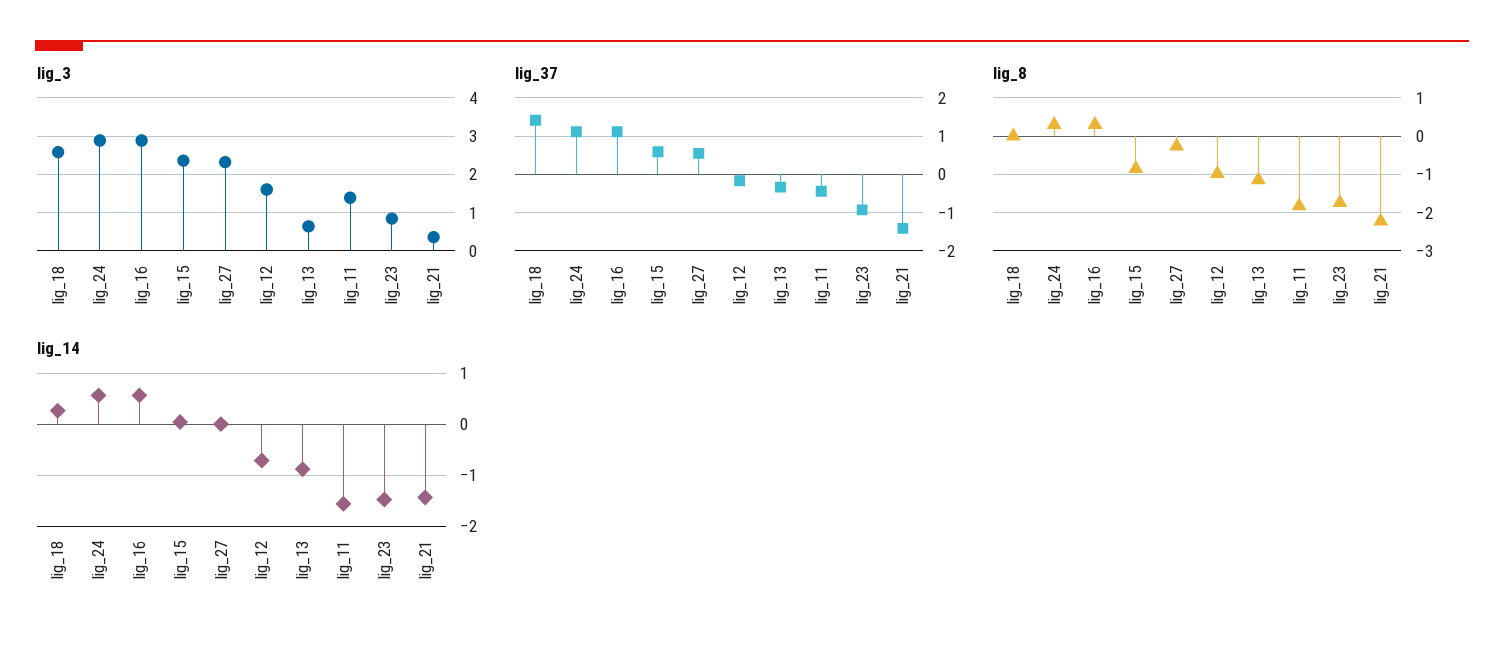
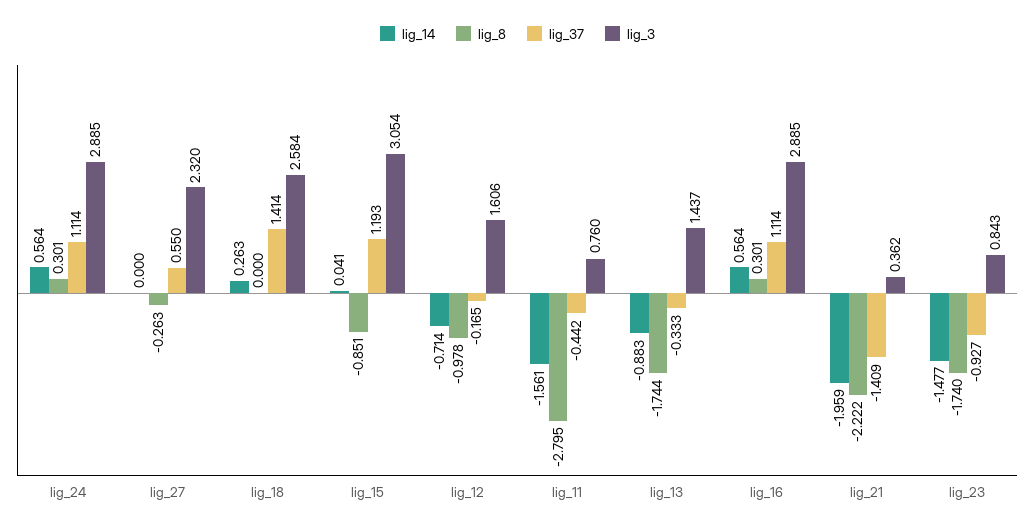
  {
    "lig_3": {
      "lig_18": 2.584,
      "lig_24": 2.885,
      "lig_16": 2.885,
-     "lig_15": 2.4,
+     "lig_15": 3.054,
      "lig_27": 2.32,
      "lig_12": 1.606,
-     "lig_13": 0.6,
+     "lig_13": 1.437,
-     "lig_11": 1.4,
+     "lig_11": 0.76,
      "lig_23": 0.843,
      "lig_21": 0.362
    },
    "lig_37": {
      "lig_18": 1.414,
      "lig_24": 1.114,
      "lig_16": 1.114,
-     "lig_15": 0.6,
+     "lig_15": 1.193,
      "lig_27": 0.55,
      "lig_12": -0.165,
      "lig_13": -0.333,
      "lig_11": -0.442,
      "lig_23": -0.927,
      "lig_21": -1.409
    },
    "lig_8": {
      "lig_18": 0,
      "lig_24": 0.301,
      "lig_16": 0.301,
      "lig_15": -0.851,
      "lig_27": -0.263,
      "lig_12": -0.978,
-     "lig_13": -1.2,
+     "lig_13": -1.744,
-     "lig_11": -1.8,
+     "lig_11": -2.795,
      "lig_23": -1.74,
      "lig_21": -2.222
    },
    "lig_14": {
      "lig_18": 0.263,
      "lig_24": 0.564,
      "lig_16": 0.564,
      "lig_15": 0.041,
      "lig_27": 0,
      "lig_12": -0.714,
      "lig_13": -0.883,
      "lig_11": -1.561,
      "lig_23": -1.477,
-     "lig_21": -1.4
+     "lig_21": -1.959
    }
  }

